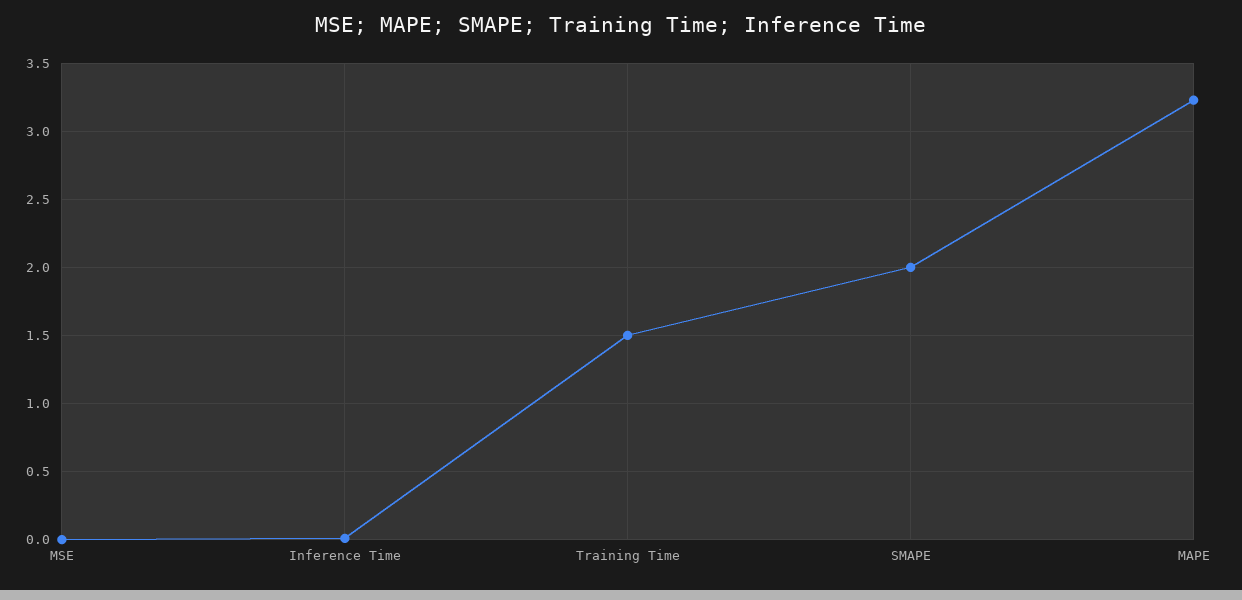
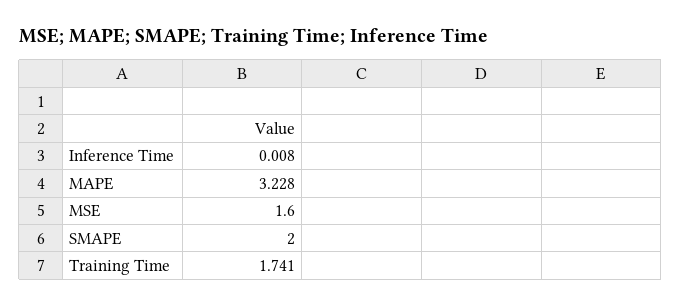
  {
-   "MSE": 0,
+   "MSE": 1.6,
    "Inference Time": 0.008,
-   "Training Time": 1.5,
+   "Training Time": 1.741,
    "SMAPE": 2,
    "MAPE": 3.228
  }

